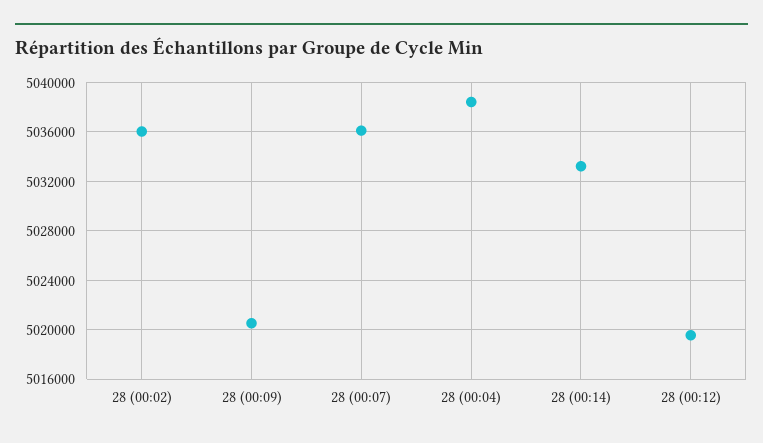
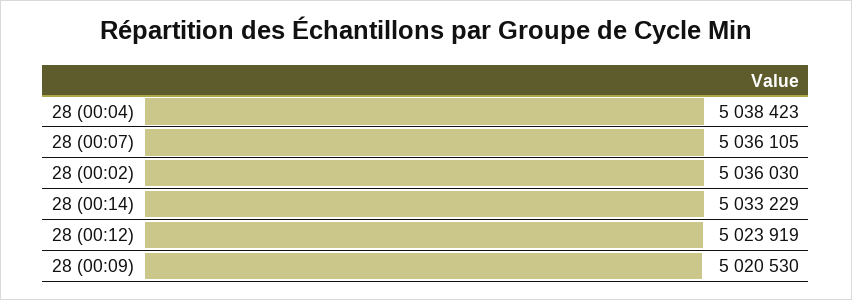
  {
    "28 (00:02)": 5036030,
    "28 (00:09)": 5020530,
    "28 (00:07)": 5036105,
    "28 (00:04)": 5038423,
    "28 (00:14)": 5033229,
-   "28 (00:12)": 5019500
+   "28 (00:12)": 5023919
  }

